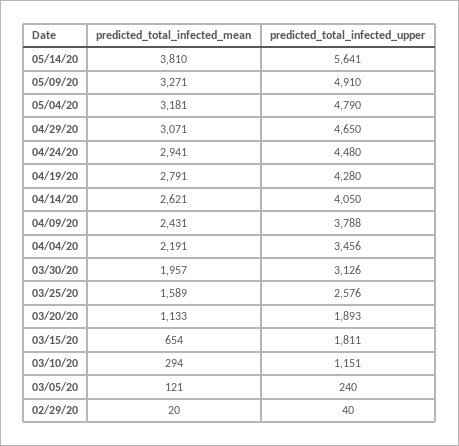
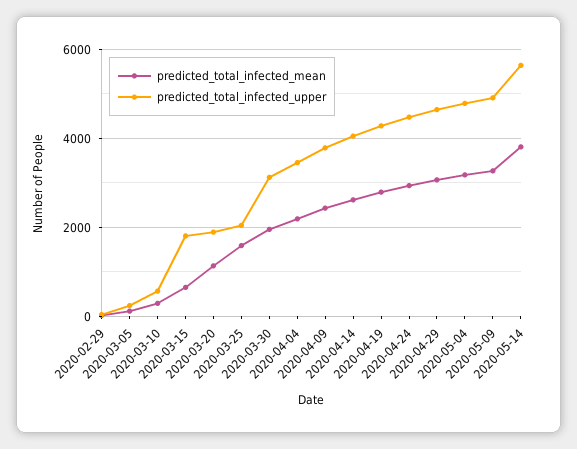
  {
    "predicted_total_infected_mean": {
      "05/14/20": 3810,
      "05/09/20": 3271,
      "05/04/20": 3181,
      "04/29/20": 3071,
      "04/24/20": 2941,
      "04/19/20": 2791,
      "04/14/20": 2621,
      "04/09/20": 2431,
      "04/04/20": 2191,
      "03/30/20": 1957,
      "03/25/20": 1589,
      "03/20/20": 1133,
      "03/15/20": 654,
      "03/10/20": 294,
      "03/05/20": 121,
      "02/29/20": 20
    },
    "predicted_total_infected_upper": {
      "05/14/20": 5641,
      "05/09/20": 4910,
      "05/04/20": 4790,
      "04/29/20": 4650,
      "04/24/20": 4480,
      "04/19/20": 4280,
      "04/14/20": 4050,
      "04/09/20": 3788,
      "04/04/20": 3456,
      "03/30/20": 3126,
-     "03/25/20": 2576,
+     "03/25/20": 2000,
      "03/20/20": 1893,
      "03/15/20": 1811,
-     "03/10/20": 1151,
+     "03/10/20": 600,
      "03/05/20": 240,
      "02/29/20": 40
    }
  }

